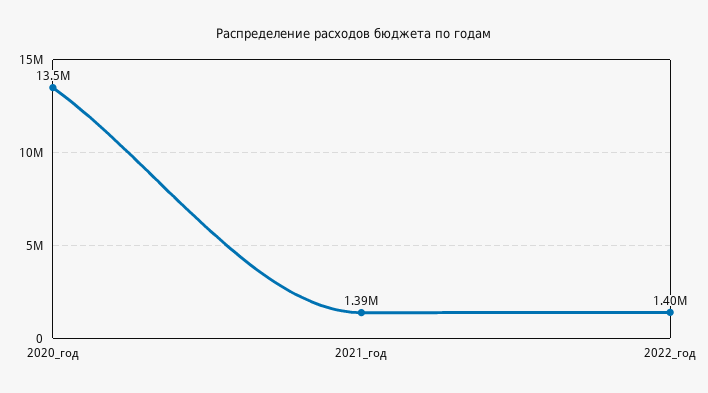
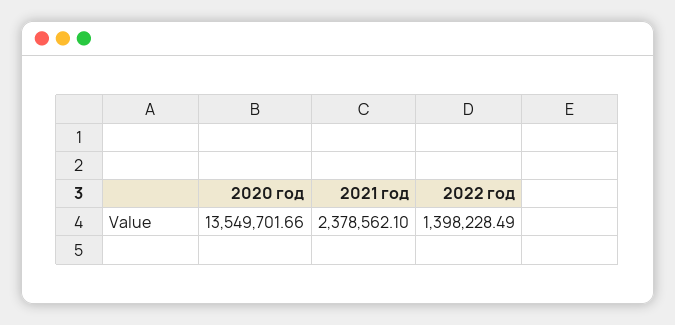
  {
    "2020_год": 13549701.66,
-   "2021_год": 1390000,
+   "2021_год": 2378562.1,
    "2022_год": 1398228.49
  }

